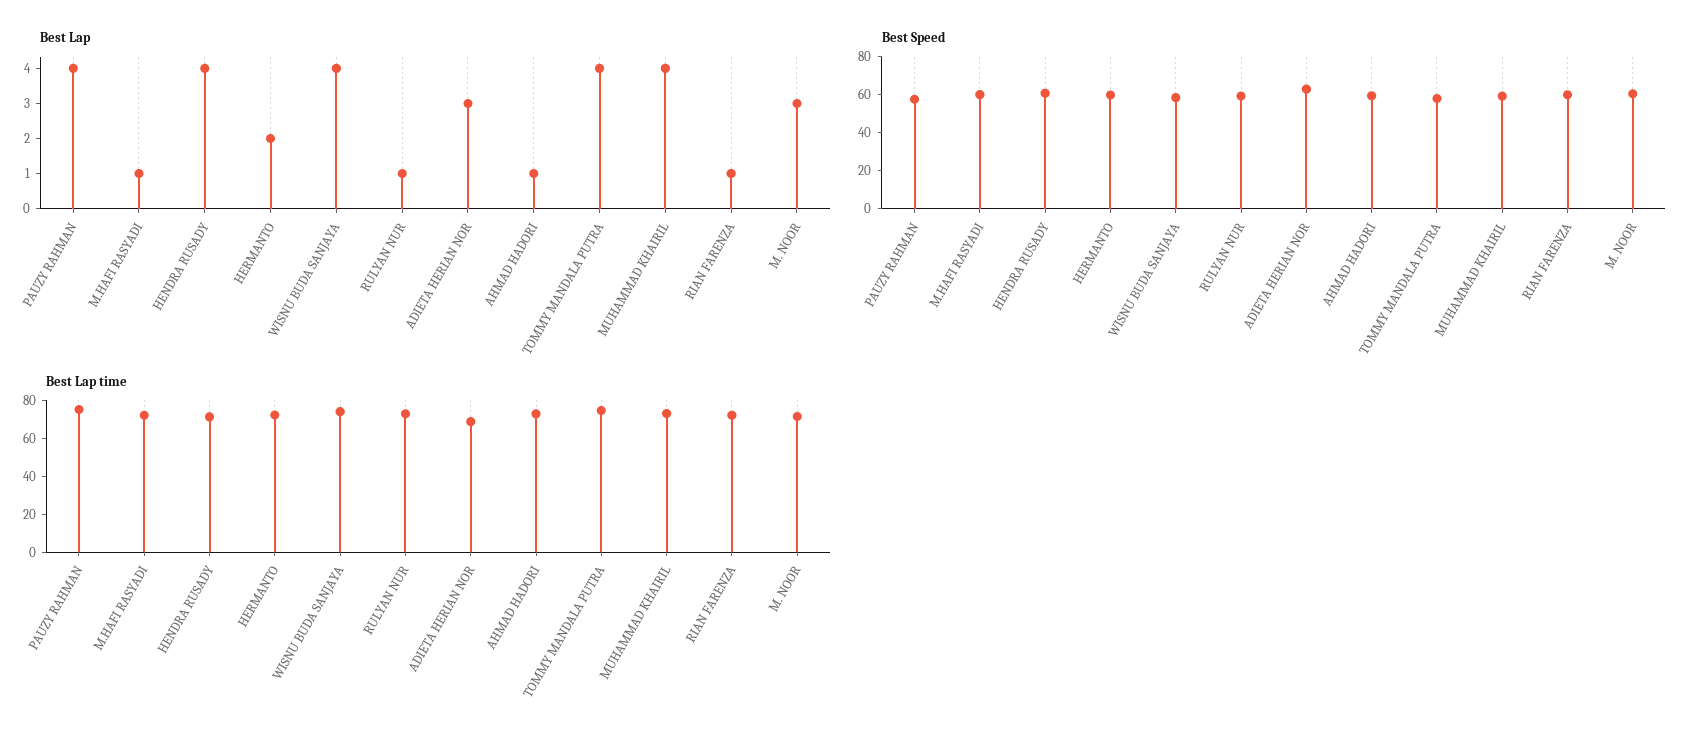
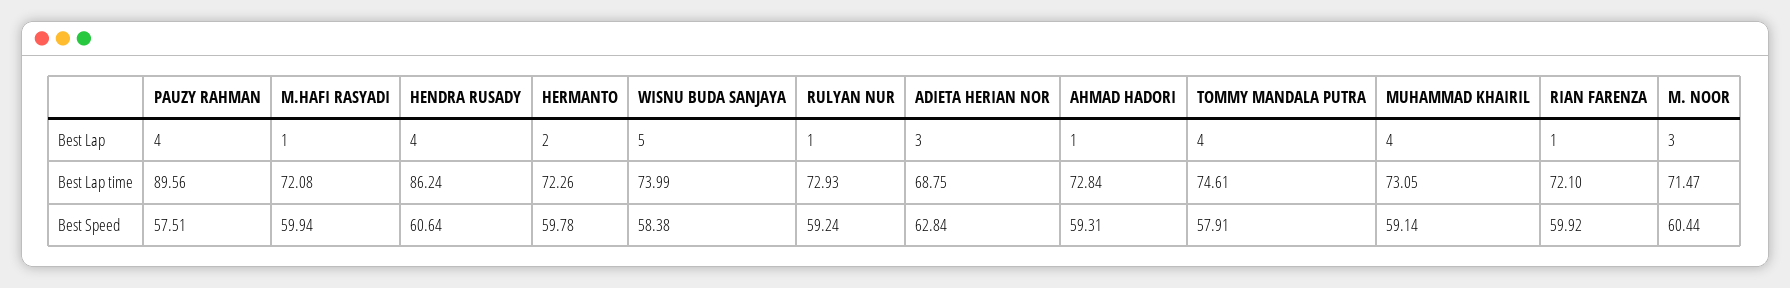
  {
    "Best Lap": {
      "PAUZY RAHMAN": 4,
      "M.HAFI RASYADI": 1,
      "HENDRA RUSADY": 4,
      "HERMANTO": 2,
-     "WISNU BUDA SANJAYA": 4,
+     "WISNU BUDA SANJAYA": 5,
      "RULYAN NUR": 1,
      "ADIETA HERIAN NOR": 3,
      "AHMAD HADORI": 1,
      "TOMMY MANDALA PUTRA": 4,
      "MUHAMMAD KHAIRIL": 4,
      "RIAN FARENZA": 1,
      "M. NOOR": 3
    },
    "Best Speed": {
      "PAUZY RAHMAN": 57.51,
      "M.HAFI RASYADI": 59.94,
      "HENDRA RUSADY": 60.64,
      "HERMANTO": 59.78,
      "WISNU BUDA SANJAYA": 58.38,
      "RULYAN NUR": 59.24,
      "ADIETA HERIAN NOR": 62.84,
      "AHMAD HADORI": 59.31,
      "TOMMY MANDALA PUTRA": 57.91,
      "MUHAMMAD KHAIRIL": 59.14,
      "RIAN FARENZA": 59.92,
      "M. NOOR": 60.44
    },
    "Best Lap time": {
-     "PAUZY RAHMAN": 75,
+     "PAUZY RAHMAN": 89.56,
      "M.HAFI RASYADI": 72.08,
-     "HENDRA RUSADY": 70,
+     "HENDRA RUSADY": 86.24,
      "HERMANTO": 72.26,
      "WISNU BUDA SANJAYA": 73.99,
      "RULYAN NUR": 72.93,
      "ADIETA HERIAN NOR": 68.75,
      "AHMAD HADORI": 72.84,
      "TOMMY MANDALA PUTRA": 74.61,
      "MUHAMMAD KHAIRIL": 73.05,
      "RIAN FARENZA": 72.1,
      "M. NOOR": 71.47
    }
  }

